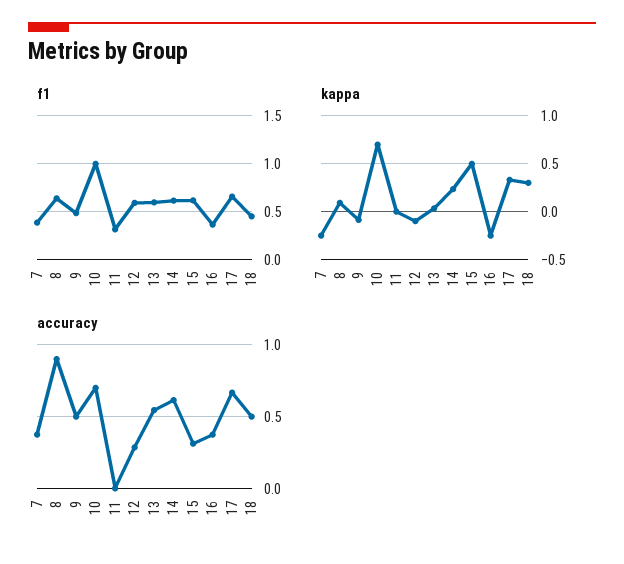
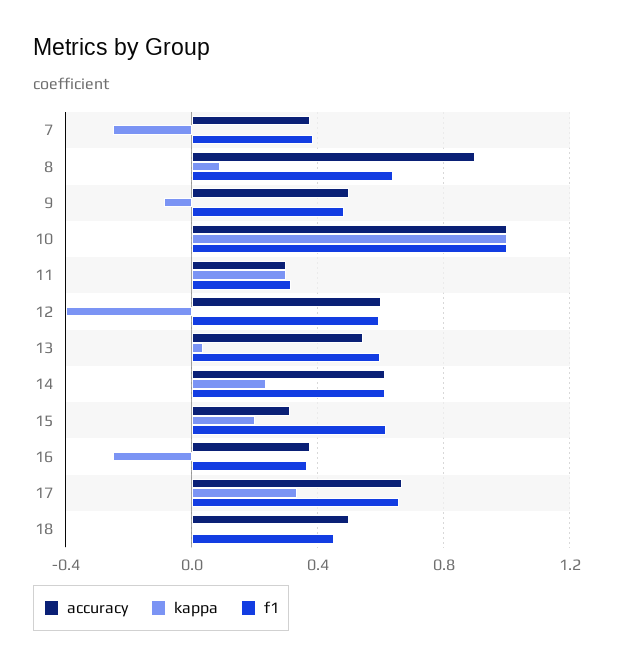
  {
    "f1": {
      "7": 0.4,
      "8": 0.65,
      "9": 0.5,
      "10": 1,
      "11": 0.3,
      "12": 0.6,
      "13": 0.6,
      "14": 0.6,
      "15": 0.6,
      "16": 0.35,
      "17": 0.65,
      "18": 0.45
    },
    "kappa": {
      "7": -0.25,
      "8": 0.1,
      "9": -0.1,
-     "10": 0.7,
+     "10": 1,
-     "11": 0,
+     "11": 0.3,
-     "12": -0.1,
+     "12": -0.4,
      "13": 0.05,
      "14": 0.25,
-     "15": 0.5,
+     "15": 0.2,
      "16": -0.25,
      "17": 0.35,
-     "18": 0.3
+     "18": 0
    },
    "accuracy": {
      "7": 0.4,
      "8": 0.9,
      "9": 0.5,
-     "10": 0.7,
+     "10": 1,
-     "11": 0,
+     "11": 0.3,
-     "12": 0.3,
+     "12": 0.6,
      "13": 0.55,
      "14": 0.6,
      "15": 0.3,
      "16": 0.4,
      "17": 0.65,
      "18": 0.5
    }
  }

